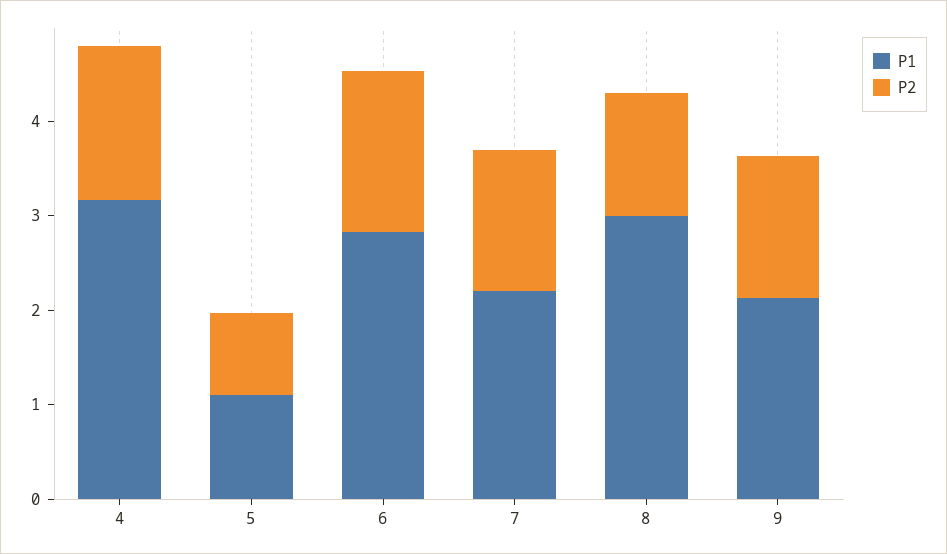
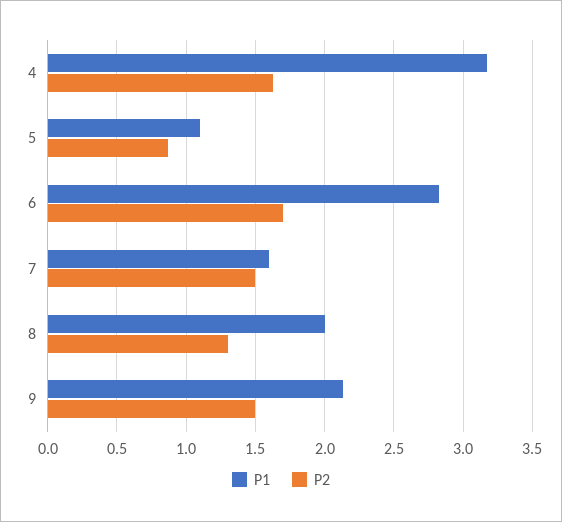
  {
    "P1": {
      "4": 3.15,
      "5": 1.1,
      "6": 2.85,
-     "7": 2.2,
+     "7": 1.6,
-     "8": 3,
+     "8": 2,
      "9": 2.15
    },
    "P2": {
      "4": 1.65,
      "5": 0.85,
      "6": 1.7,
      "7": 1.5,
      "8": 1.3,
      "9": 1.5
    }
  }

